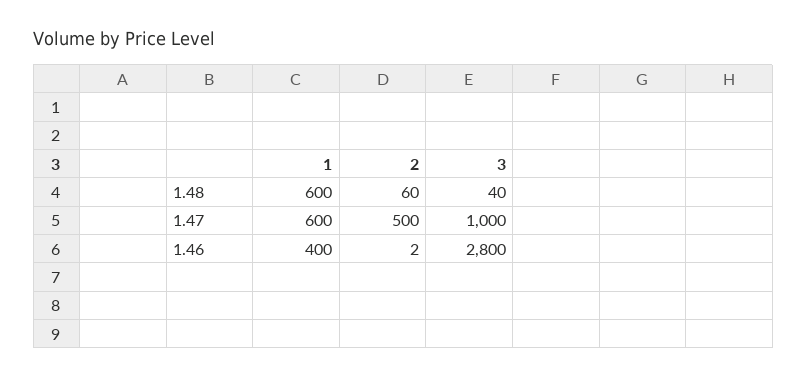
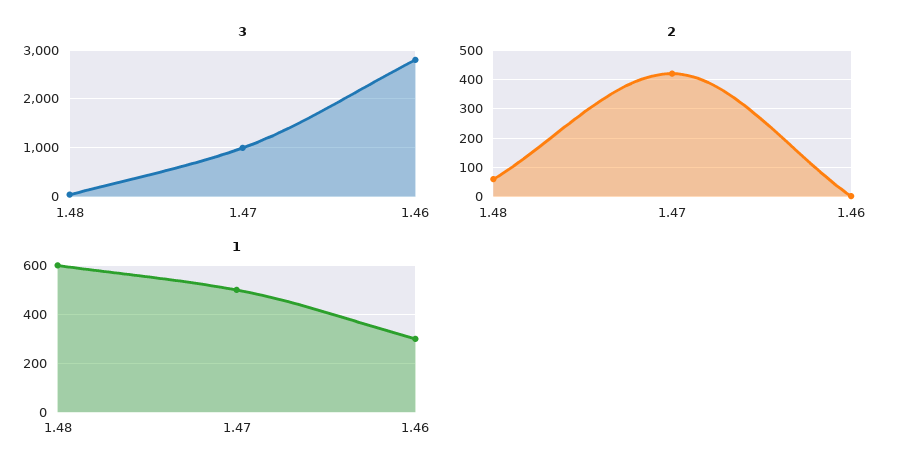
  {
    "1": {
      "1.48": 600,
-     "1.47": 600,
+     "1.47": 500,
-     "1.46": 400
+     "1.46": 300
    },
    "2": {
      "1.48": 60,
-     "1.47": 500,
+     "1.47": 425,
      "1.46": 2
    },
    "3": {
      "1.48": 40,
      "1.47": 1000,
      "1.46": 2800
    }
  }

